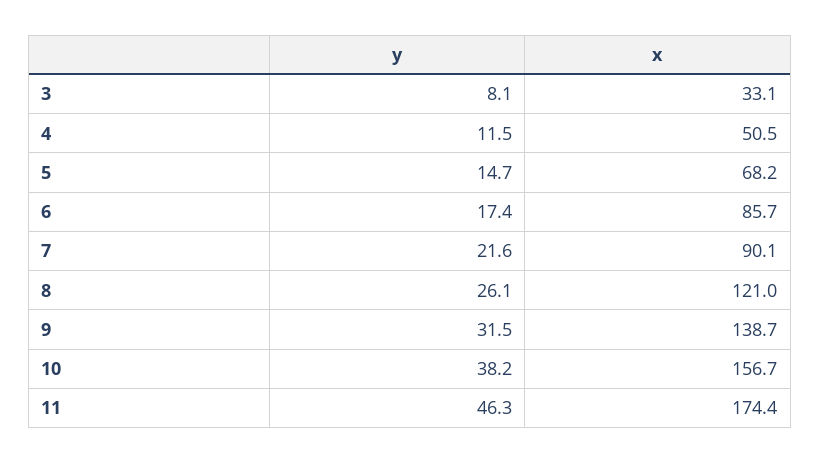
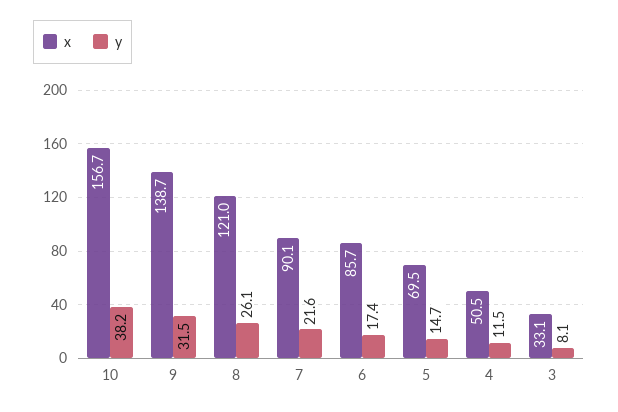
  {
    "y": {
      "3": 8.1,
      "4": 11.5,
      "5": 14.7,
      "6": 17.4,
      "7": 21.6,
      "8": 26.1,
      "9": 31.5,
-     "10": 38.2,
+     "10": 38.2
-     "11": 46.3
    },
    "x": {
      "3": 33.1,
      "4": 50.5,
-     "5": 68.2,
+     "5": 69.5,
      "6": 85.7,
      "7": 90.1,
      "8": 121,
      "9": 138.7,
-     "10": 156.7,
+     "10": 156.7
-     "11": 174.4
    }
  }

